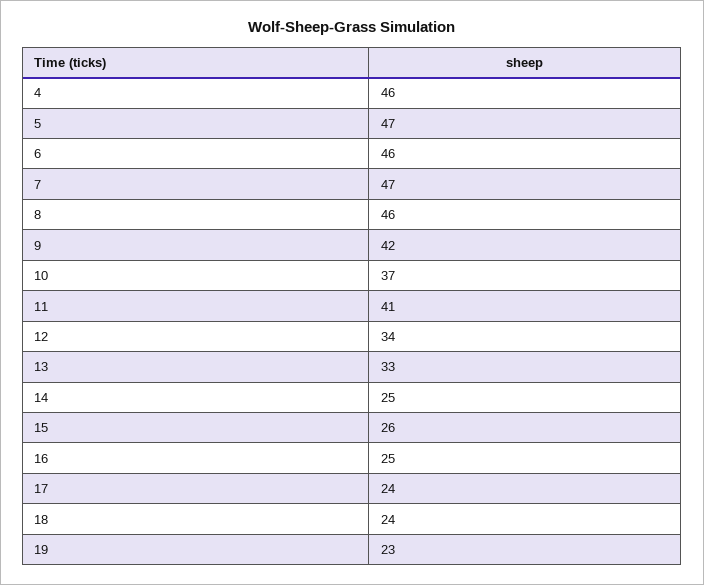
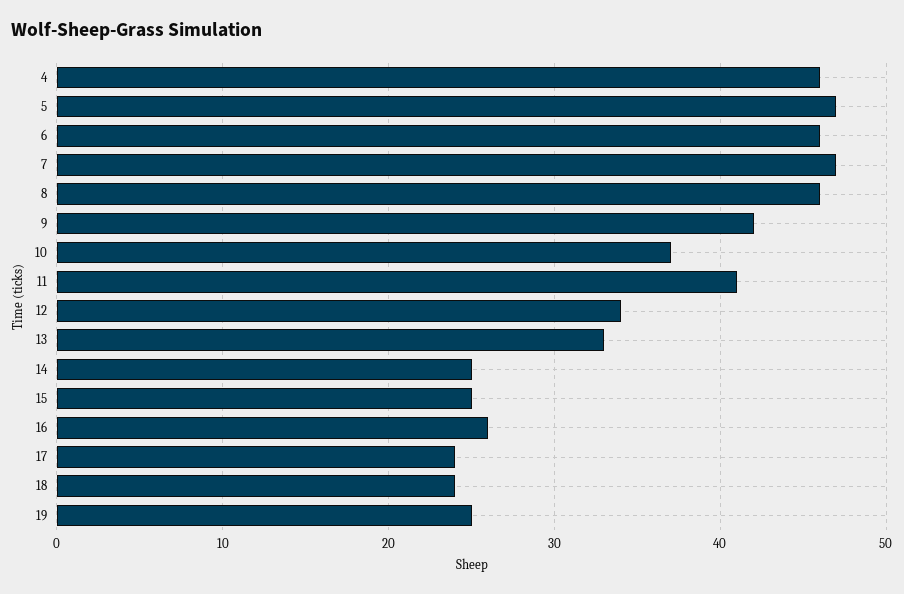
  {
    "4": 46,
    "5": 47,
    "6": 46,
    "7": 47,
    "8": 46,
    "9": 42,
    "10": 37,
    "11": 41,
    "12": 34,
    "13": 33,
    "14": 25,
-   "15": 26,
+   "15": 25,
-   "16": 25,
+   "16": 26,
    "17": 24,
    "18": 24,
-   "19": 23
+   "19": 25
  }

